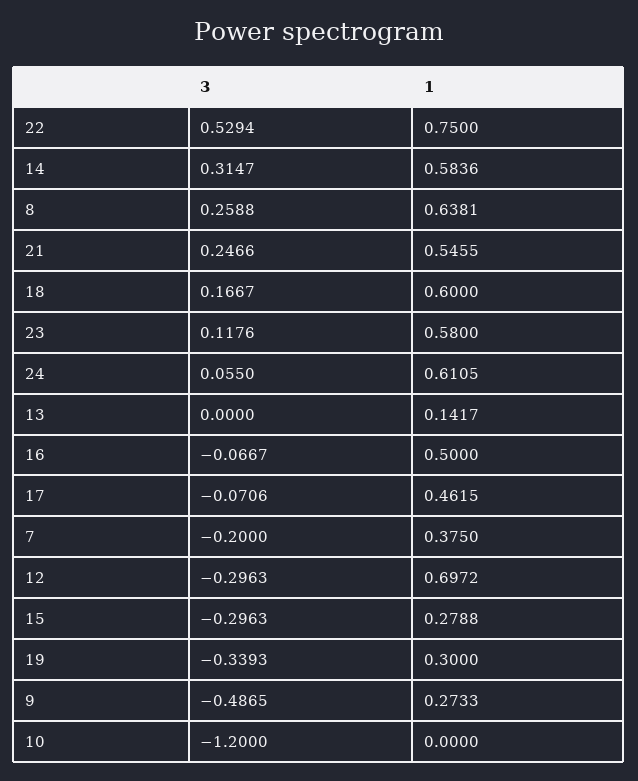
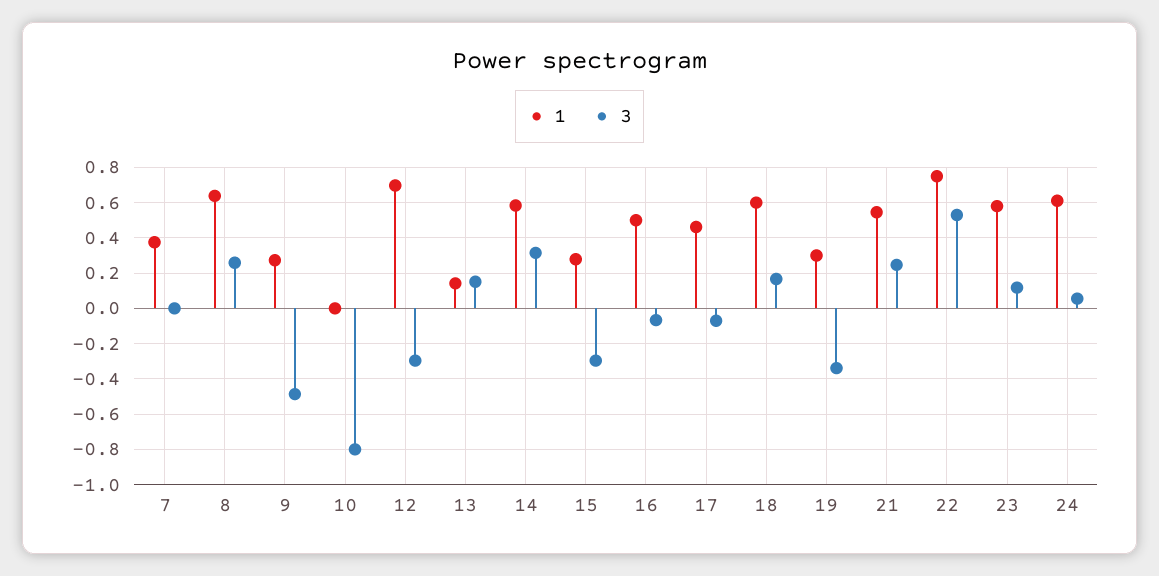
  {
    "3": {
      "22": 0.5294,
      "14": 0.3147,
      "8": 0.2588,
      "21": 0.2466,
      "18": 0.1667,
      "23": 0.1176,
      "24": 0.055,
-     "13": 0,
+     "13": 0.15,
      "16": -0.0667,
      "17": -0.0706,
-     "7": -0.2,
+     "7": 0,
      "12": -0.2963,
      "15": -0.2963,
      "19": -0.3393,
      "9": -0.4865,
-     "10": -1.2
+     "10": -0.8
    },
    "1": {
      "22": 0.75,
      "14": 0.5836,
      "8": 0.6381,
      "21": 0.5455,
      "18": 0.6,
      "23": 0.58,
      "24": 0.6105,
      "13": 0.1417,
      "16": 0.5,
      "17": 0.4615,
      "7": 0.375,
      "12": 0.6972,
      "15": 0.2788,
      "19": 0.3,
      "9": 0.2733,
      "10": 0
    }
  }

